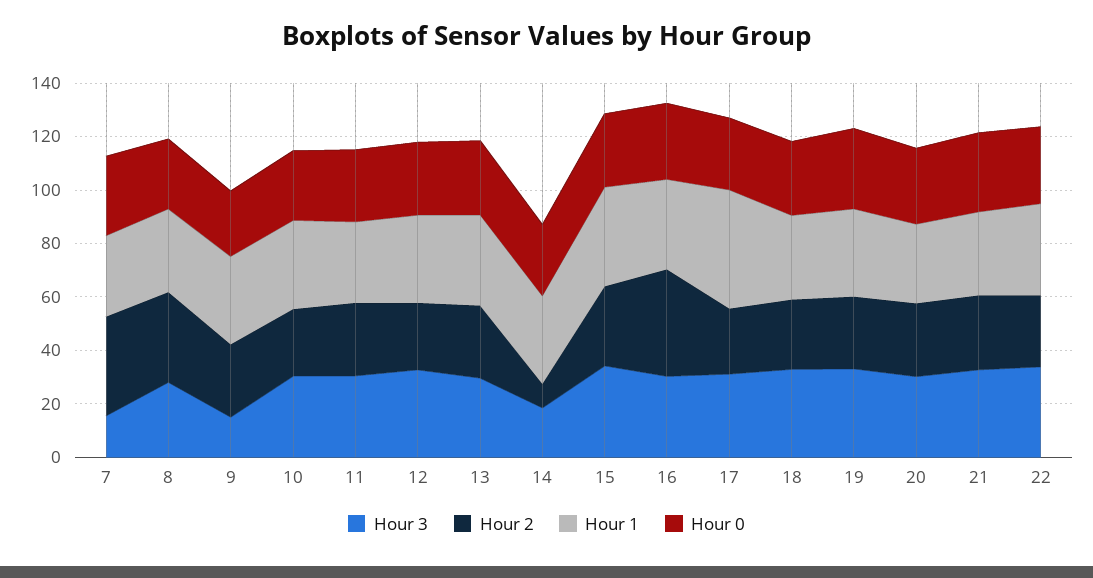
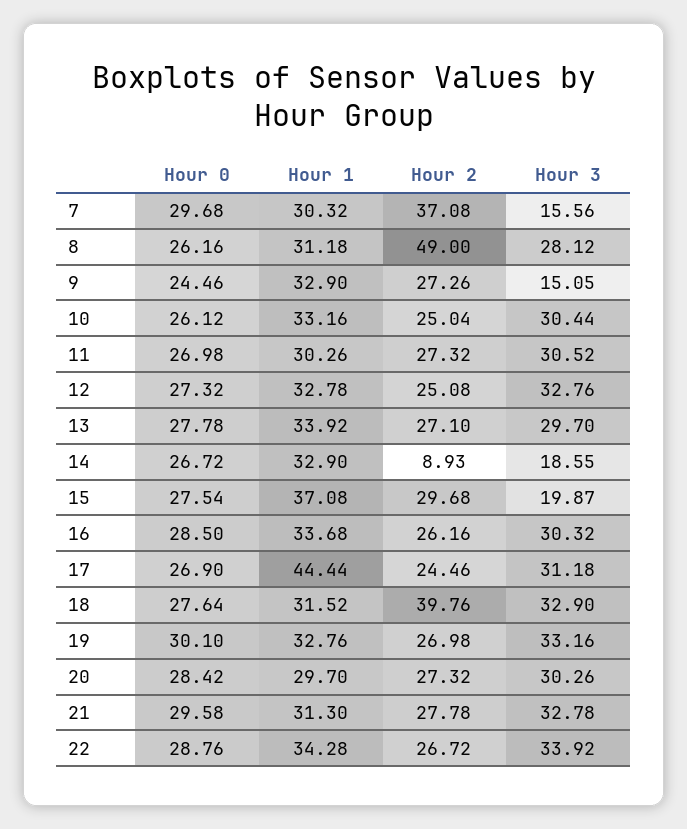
  {
    "Hour 3": {
      "7": 15.56,
      "8": 28.12,
      "9": 15.05,
      "10": 30.44,
      "11": 30.52,
      "12": 32.76,
      "13": 29.7,
      "14": 18.55,
-     "15": 35,
+     "15": 19.87,
      "16": 30.32,
      "17": 31.18,
      "18": 32.9,
      "19": 33.16,
      "20": 30.26,
      "21": 32.78,
      "22": 33.92
    },
    "Hour 2": {
      "7": 37.08,
-     "8": 35,
+     "8": 49,
      "9": 27.26,
      "10": 25.04,
      "11": 27.32,
      "12": 25.08,
      "13": 27.1,
      "14": 8.93,
      "15": 29.68,
-     "16": 40,
+     "16": 26.16,
      "17": 24.46,
-     "18": 25,
+     "18": 39.76,
      "19": 26.98,
      "20": 27.32,
      "21": 27.78,
      "22": 26.72
    },
    "Hour 1": {
      "7": 30.32,
      "8": 31.18,
      "9": 32.9,
      "10": 33.16,
      "11": 30.26,
      "12": 32.78,
      "13": 33.92,
      "14": 32.9,
      "15": 37.08,
      "16": 33.68,
      "17": 44.44,
      "18": 31.52,
      "19": 32.76,
      "20": 29.7,
      "21": 31.3,
      "22": 34.28
    },
    "Hour 0": {
      "7": 29.68,
      "8": 26.16,
      "9": 24.46,
      "10": 26.12,
      "11": 26.98,
      "12": 27.32,
      "13": 27.78,
      "14": 26.72,
      "15": 27.54,
      "16": 28.5,
      "17": 26.9,
      "18": 27.64,
      "19": 30.1,
      "20": 28.42,
      "21": 29.58,
      "22": 28.76
    }
  }

